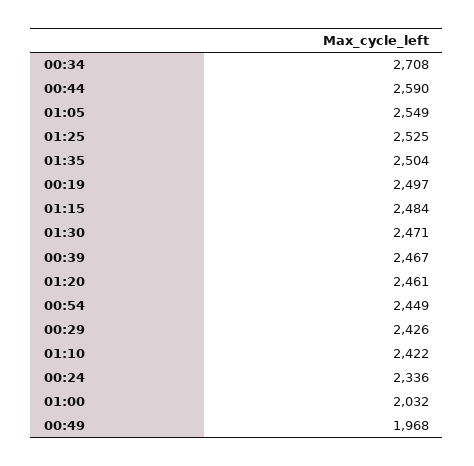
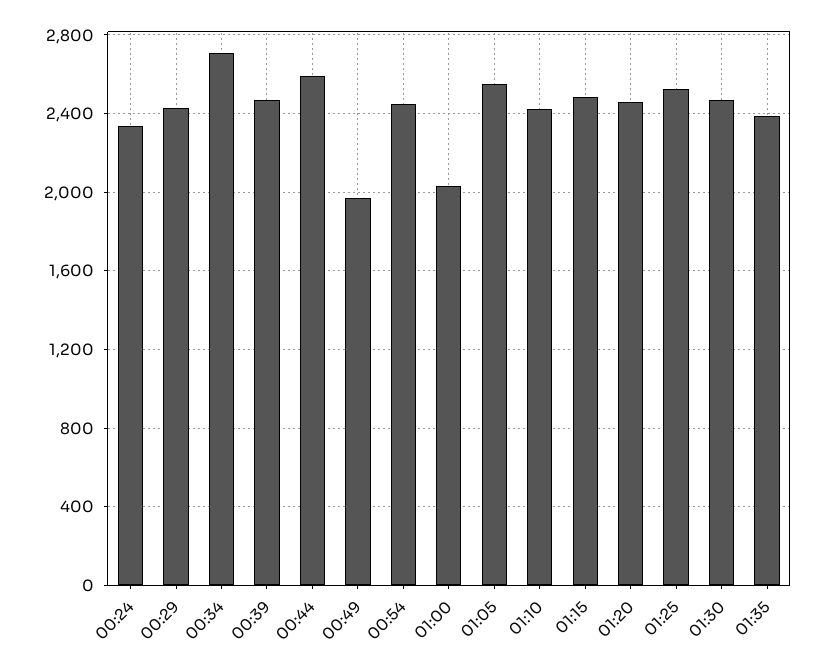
  {
    "00:34": 2708,
    "00:44": 2590,
    "01:05": 2549,
    "01:25": 2525,
-   "01:35": 2504,
+   "01:35": 2400,
-   "00:19": 2497,
    "01:15": 2484,
    "01:30": 2471,
    "00:39": 2467,
    "01:20": 2461,
    "00:54": 2449,
    "00:29": 2426,
    "01:10": 2422,
    "00:24": 2336,
    "01:00": 2032,
    "00:49": 1968
  }

